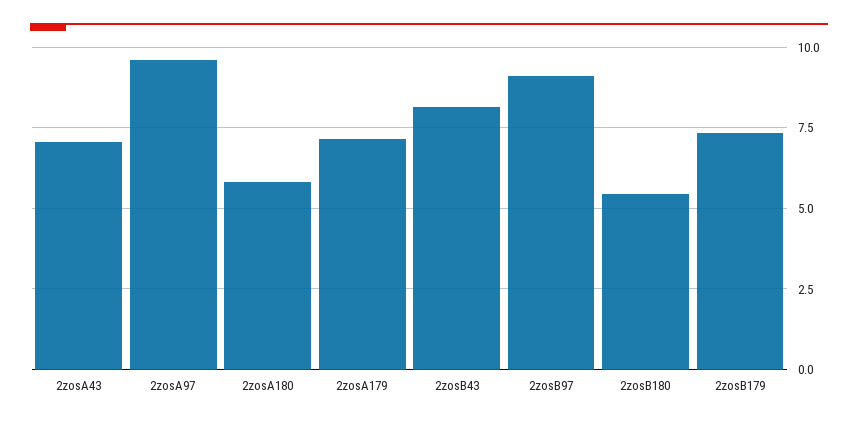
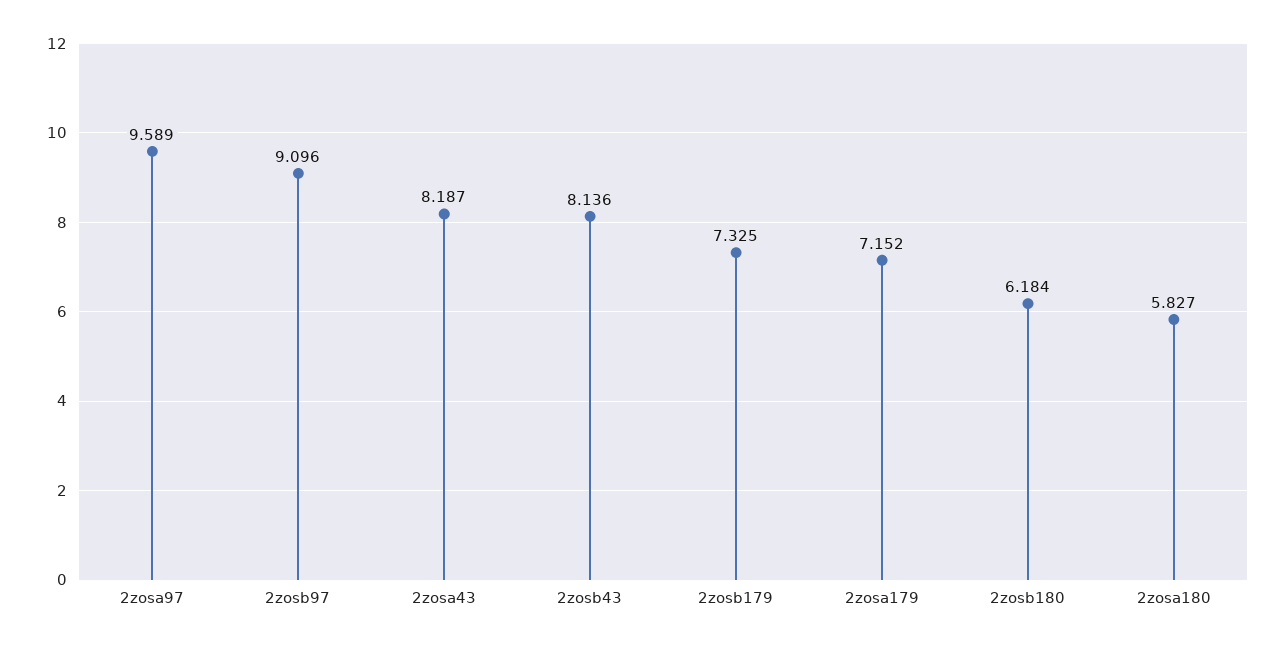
  {
-   "2zosA43": 7,
+   "2zosA43": 8.187,
    "2zosA97": 9.589,
    "2zosA180": 5.827,
    "2zosA179": 7.152,
    "2zosB43": 8.136,
    "2zosB97": 9.096,
-   "2zosB180": 5.5,
+   "2zosB180": 6.184,
    "2zosB179": 7.325
  }

